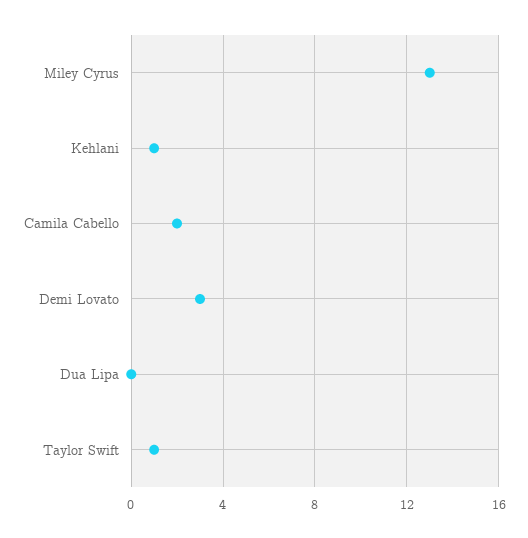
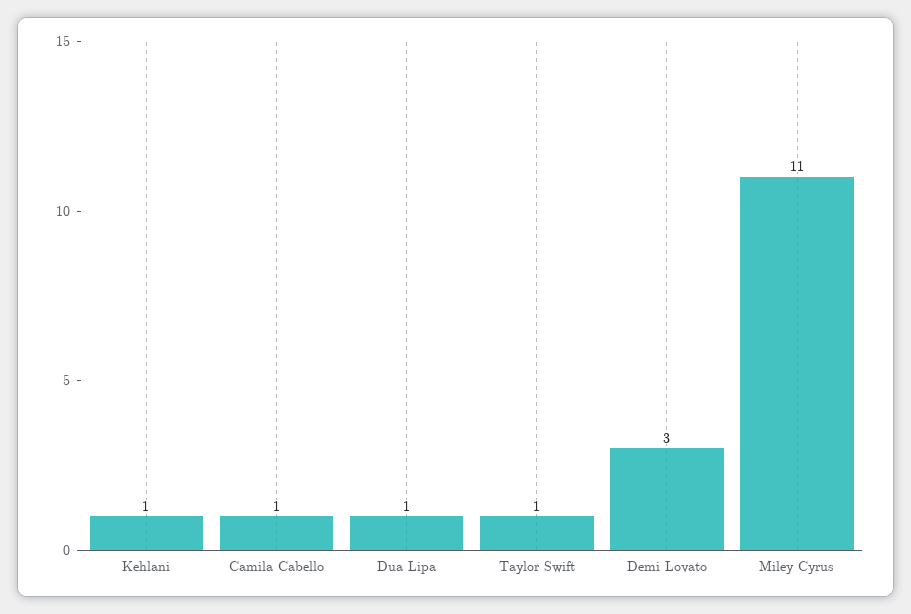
  {
-   "Miley Cyrus": 13,
+   "Miley Cyrus": 11,
    "Kehlani": 1,
-   "Camila Cabello": 2,
+   "Camila Cabello": 1,
    "Demi Lovato": 3,
-   "Dua Lipa": 0,
+   "Dua Lipa": 1,
    "Taylor Swift": 1
  }

